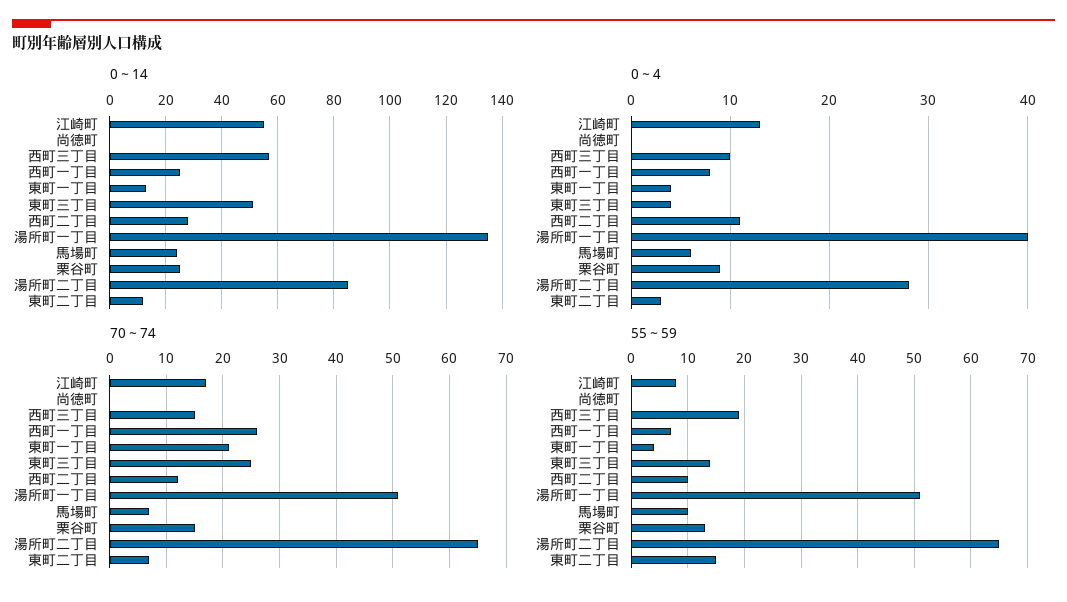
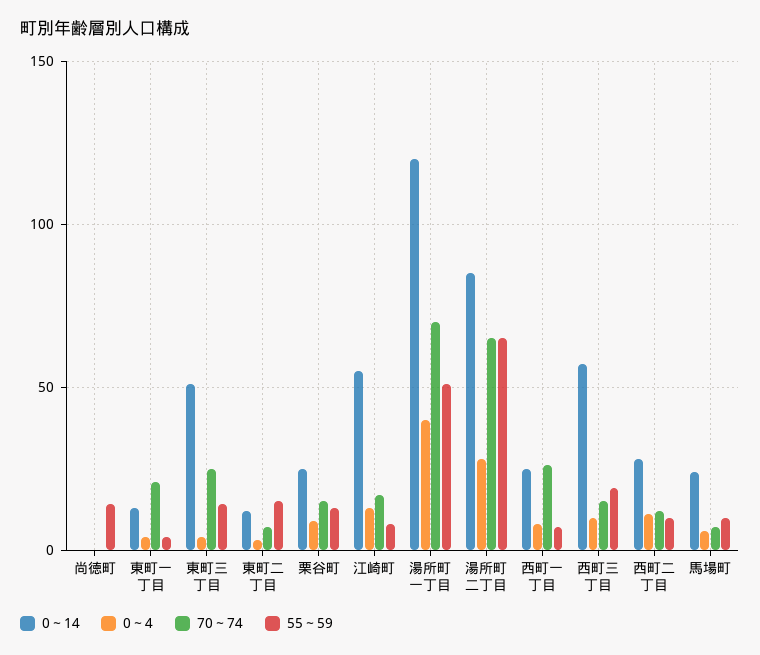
  {
    "0～14": {
      "江崎町": 55,
      "尚徳町": 0,
      "西町三丁目": 55,
      "西町一丁目": 25,
      "東町一丁目": 15,
      "東町三丁目": 50,
      "西町二丁目": 30,
-     "湯所町一丁目": 135,
+     "湯所町一丁目": 120,
      "馬場町": 25,
      "栗谷町": 25,
      "湯所町二丁目": 85,
      "東町二丁目": 10
    },
    "0～4": {
      "江崎町": 13,
      "尚徳町": 0,
      "西町三丁目": 10,
      "西町一丁目": 8,
      "東町一丁目": 4,
      "東町三丁目": 4,
      "西町二丁目": 11,
      "湯所町一丁目": 40,
      "馬場町": 6,
      "栗谷町": 9,
      "湯所町二丁目": 28,
      "東町二丁目": 3
    },
    "70～74": {
      "江崎町": 15,
      "尚徳町": 0,
      "西町三丁目": 15,
      "西町一丁目": 25,
      "東町一丁目": 20,
      "東町三丁目": 25,
      "西町二丁目": 10,
-     "湯所町一丁目": 50,
+     "湯所町一丁目": 70,
      "馬場町": 5,
      "栗谷町": 15,
      "湯所町二丁目": 65,
      "東町二丁目": 5
    },
    "55～59": {
      "江崎町": 10,
-     "尚徳町": 0,
+     "尚徳町": 15,
      "西町三丁目": 20,
      "西町一丁目": 5,
      "東町一丁目": 5,
      "東町三丁目": 15,
      "西町二丁目": 10,
      "湯所町一丁目": 50,
      "馬場町": 10,
      "栗谷町": 15,
      "湯所町二丁目": 65,
      "東町二丁目": 15
    }
  }

